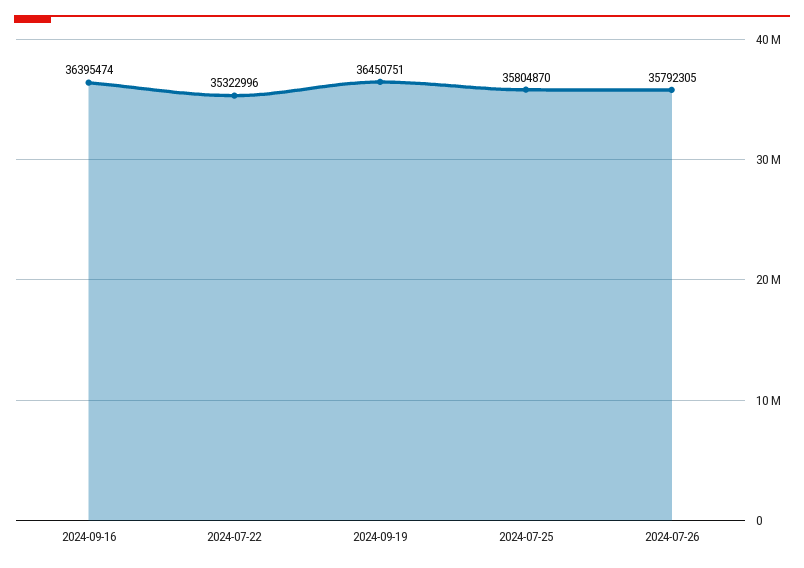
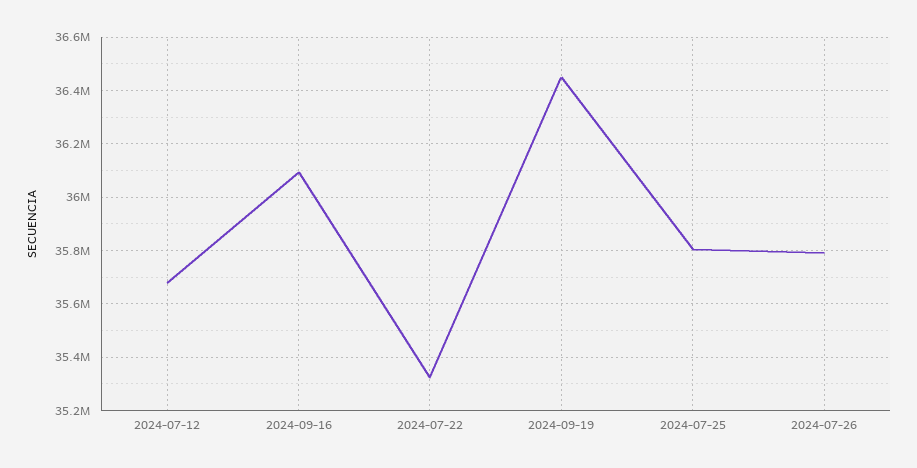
  {
-   "2024-09-16": 36395474,
+   "2024-09-16": 36100000,
    "2024-07-22": 35322996,
    "2024-09-19": 36450751,
    "2024-07-25": 35804870,
-   "2024-07-26": 35792305
+   "2024-07-26": 35792305,
+   "2024-07-12": 35675000
  }

